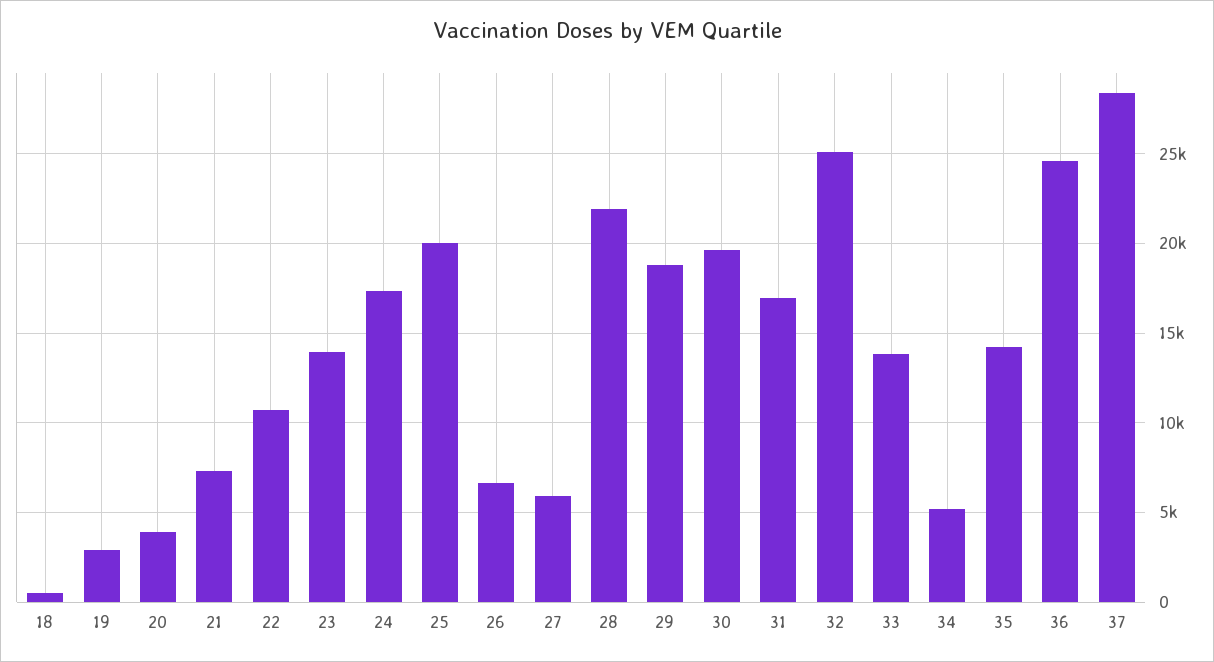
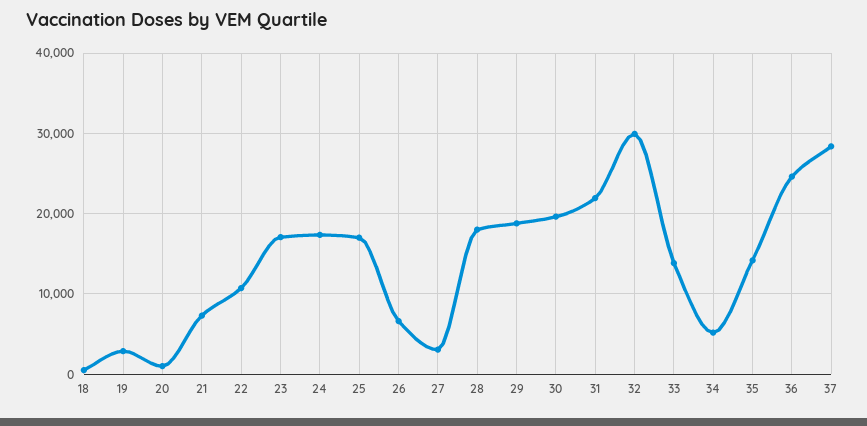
  {
    "18": 500,
    "19": 3000,
-   "20": 4000,
+   "20": 1000,
    "21": 7500,
    "22": 10500,
-   "23": 14000,
+   "23": 17000,
    "24": 17500,
-   "25": 20000,
+   "25": 17000,
    "26": 6500,
-   "27": 6000,
+   "27": 3000,
-   "28": 22000,
+   "28": 18000,
    "29": 19000,
    "30": 19500,
-   "31": 17000,
+   "31": 22000,
-   "32": 25000,
+   "32": 30000,
    "33": 14000,
    "34": 5000,
    "35": 14000,
    "36": 24500,
    "37": 28500
  }

